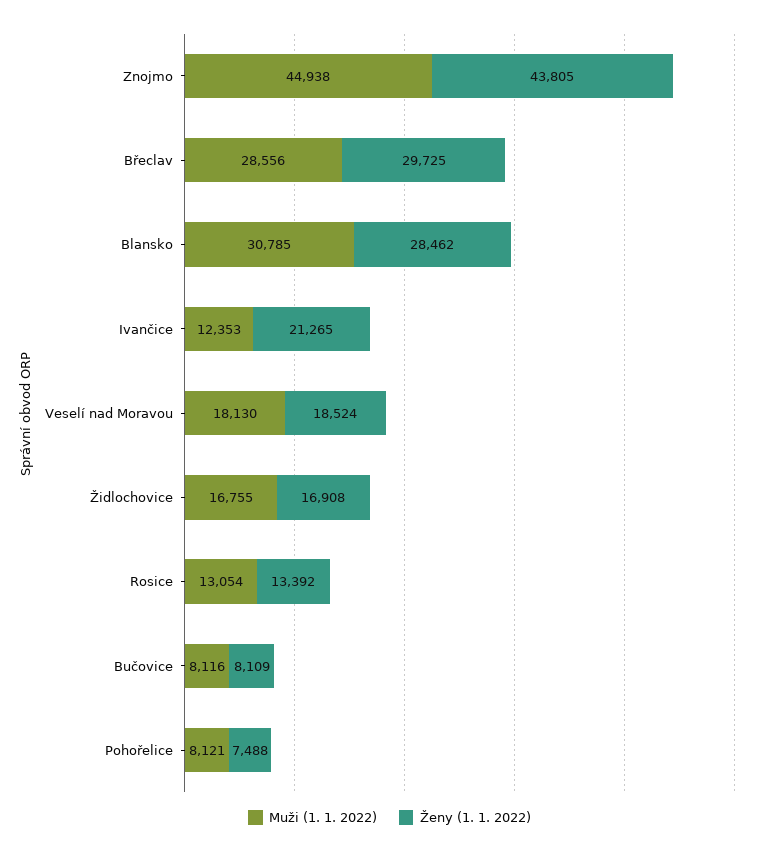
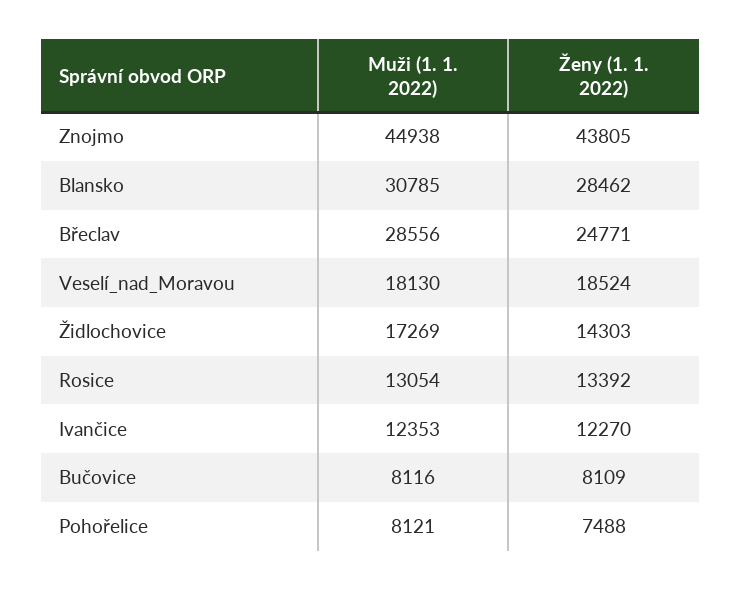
  {
    "Muži (1. 1. 2022)": {
      "Znojmo": 44938,
      "Břeclav": 28556,
      "Blansko": 30785,
      "Ivančice": 12353,
      "Veselí nad Moravou": 18130,
-     "Židlochovice": 16755,
+     "Židlochovice": 17269,
      "Rosice": 13054,
      "Bučovice": 8116,
      "Pohořelice": 8121
    },
    "Ženy (1. 1. 2022)": {
      "Znojmo": 43805,
-     "Břeclav": 29725,
+     "Břeclav": 24771,
      "Blansko": 28462,
-     "Ivančice": 21265,
+     "Ivančice": 12270,
      "Veselí nad Moravou": 18524,
-     "Židlochovice": 16908,
+     "Židlochovice": 14303,
      "Rosice": 13392,
      "Bučovice": 8109,
      "Pohořelice": 7488
    }
  }

